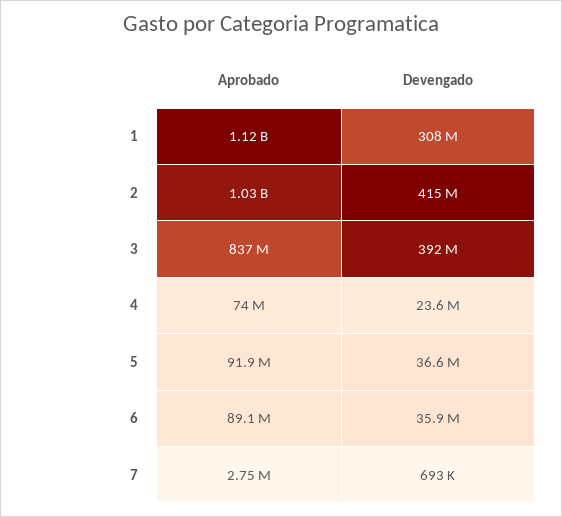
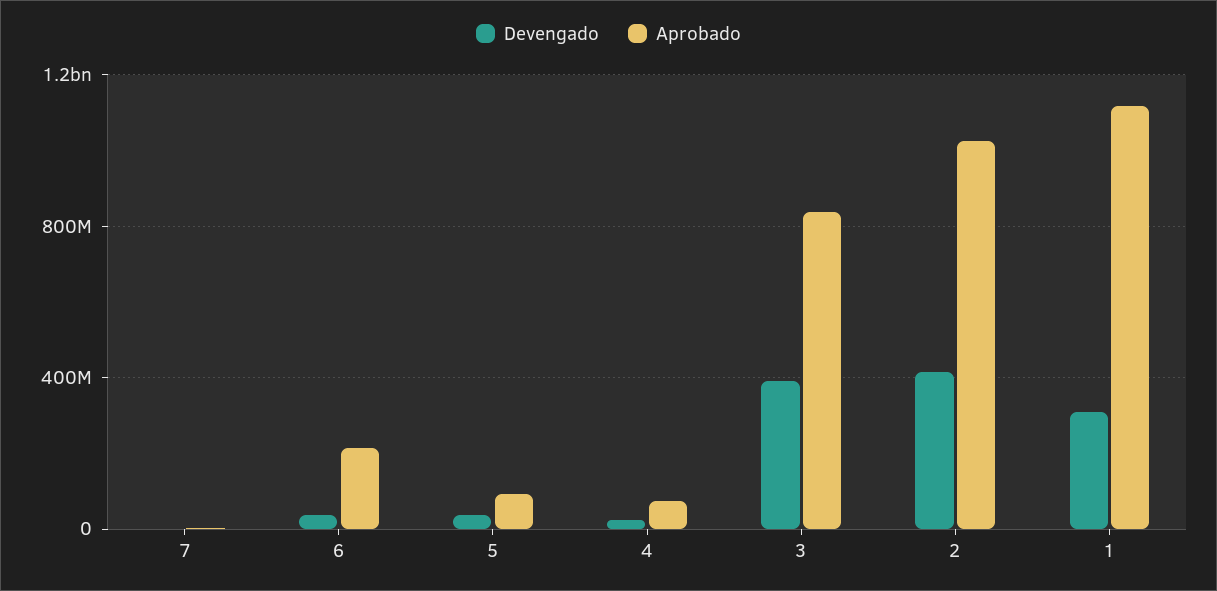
  {
    "Aprobado": {
      "1": 1120000000,
      "2": 1030000000,
      "3": 837000000,
      "4": 74000000,
      "5": 91900000,
-     "6": 89100000,
+     "6": 200000000,
      "7": 2750000
    },
    "Devengado": {
      "1": 308000000,
      "2": 415000000,
      "3": 392000000,
      "4": 23600000,
      "5": 36600000,
      "6": 35900000,
      "7": 693000
    }
  }

